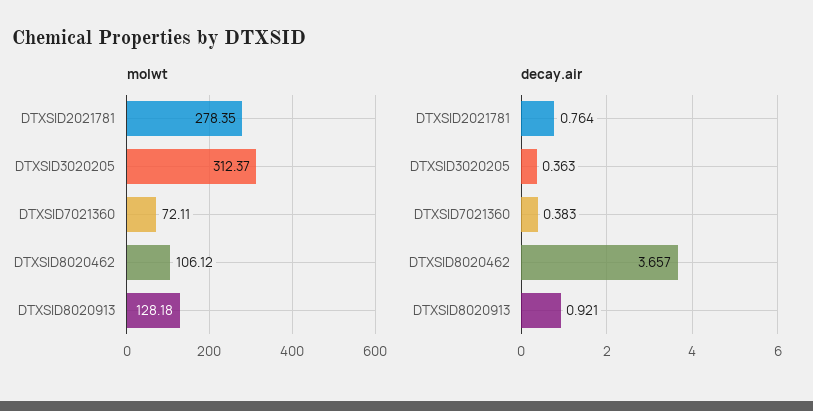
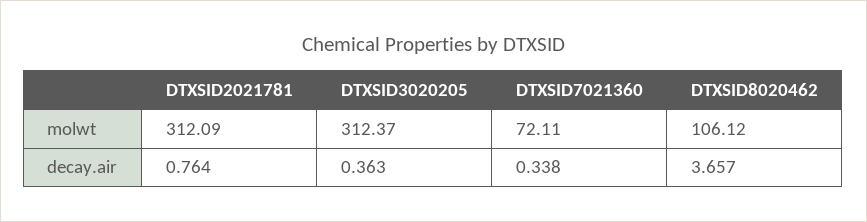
  {
    "molwt": {
-     "DTXSID2021781": 278.35,
+     "DTXSID2021781": 312.09,
      "DTXSID3020205": 312.37,
      "DTXSID7021360": 72.11,
-     "DTXSID8020462": 106.12,
+     "DTXSID8020462": 106.12
-     "DTXSID8020913": 128.18
    },
    "decay.air": {
      "DTXSID2021781": 0.764,
      "DTXSID3020205": 0.363,
-     "DTXSID7021360": 0.383,
+     "DTXSID7021360": 0.338,
-     "DTXSID8020462": 3.657,
+     "DTXSID8020462": 3.657
-     "DTXSID8020913": 0.921
    }
  }

